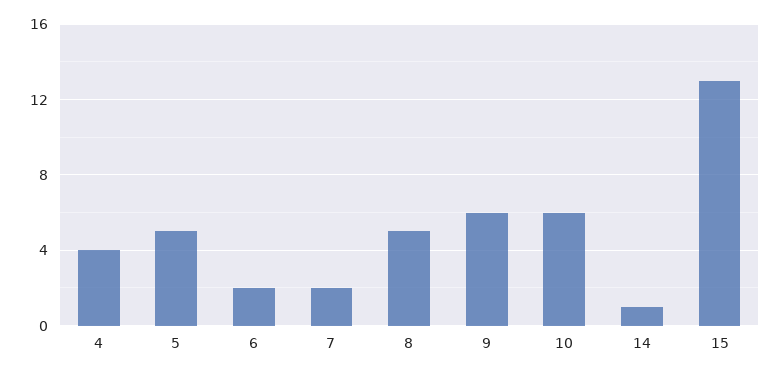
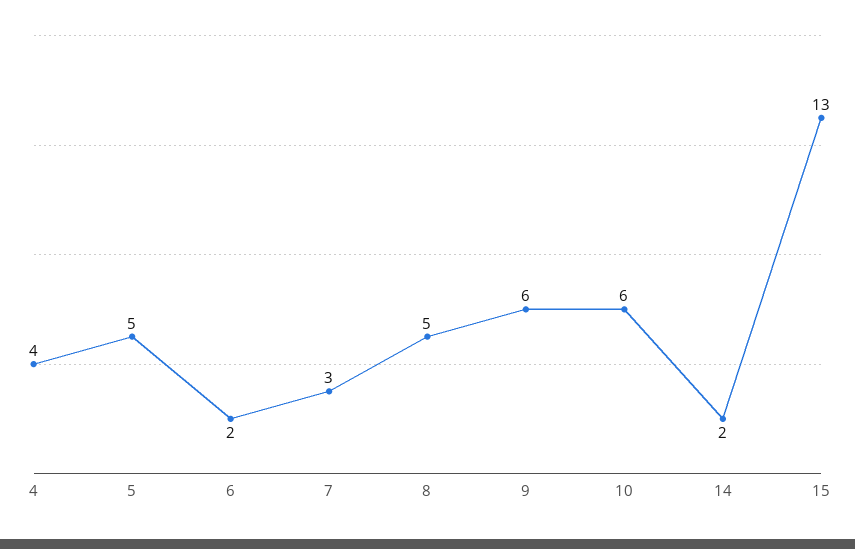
  {
    "4": 4,
    "5": 5,
    "6": 2,
-   "7": 2,
+   "7": 3,
    "8": 5,
    "9": 6,
    "10": 6,
-   "14": 1,
+   "14": 2,
    "15": 13
  }

